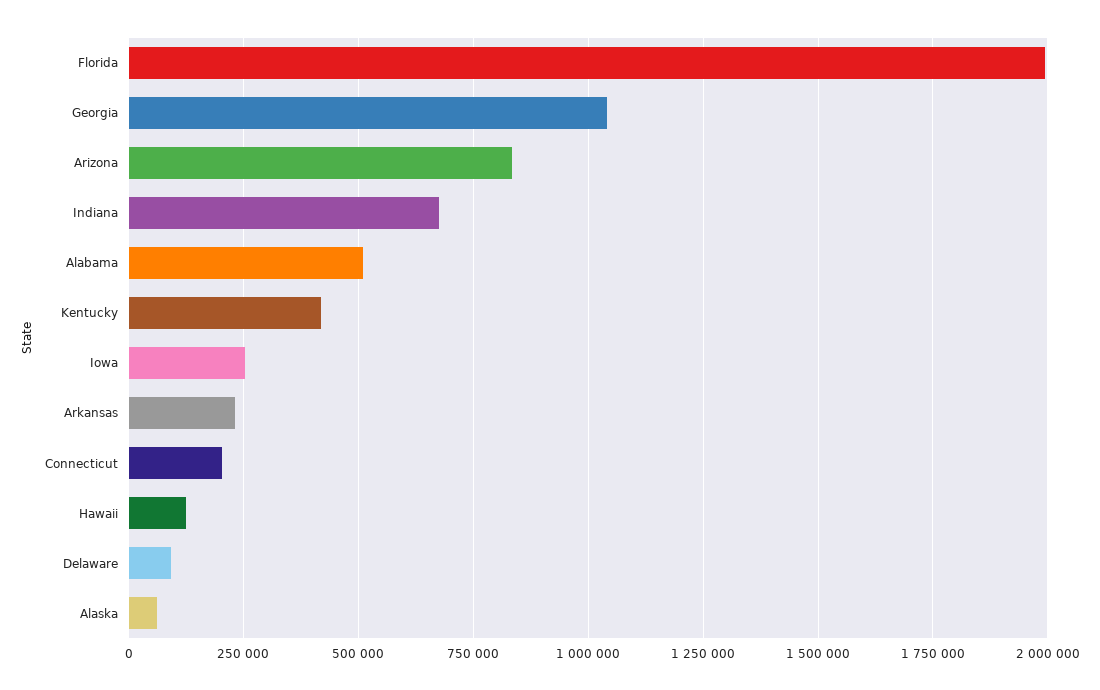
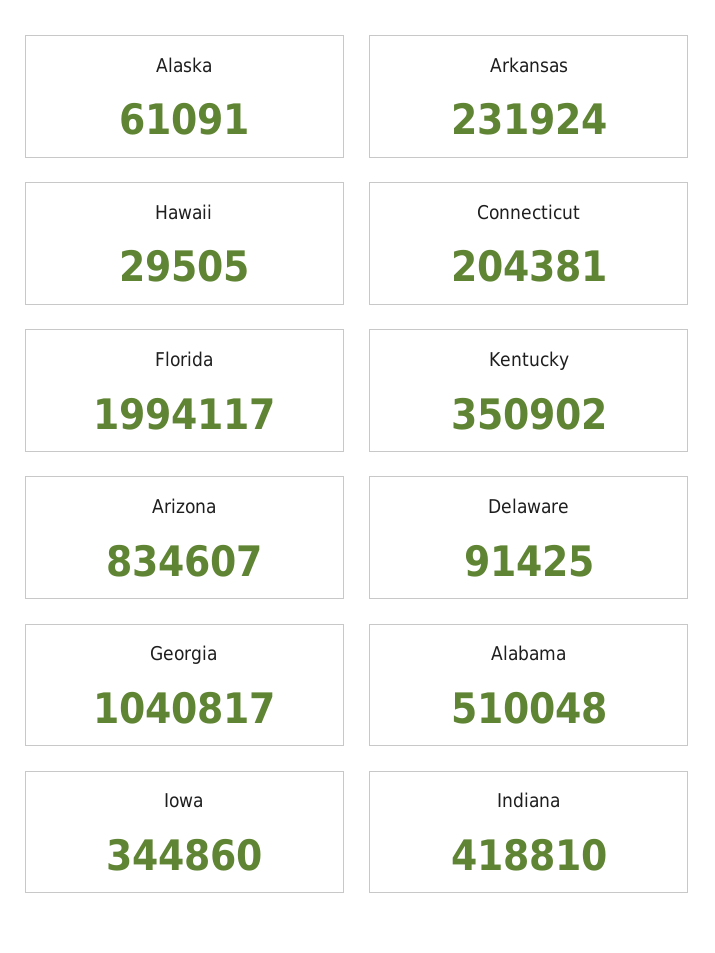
  {
    "Florida": 1994117,
    "Georgia": 1040817,
    "Arizona": 834607,
-   "Indiana": 675000,
+   "Indiana": 418810,
    "Alabama": 510048,
-   "Kentucky": 425000,
+   "Kentucky": 350902,
-   "Iowa": 250000,
+   "Iowa": 344860,
    "Arkansas": 231924,
    "Connecticut": 204381,
-   "Hawaii": 125000,
+   "Hawaii": 29505,
    "Delaware": 91425,
    "Alaska": 61091
  }

